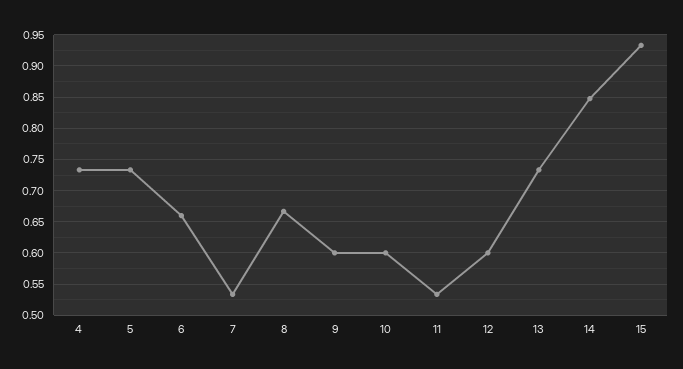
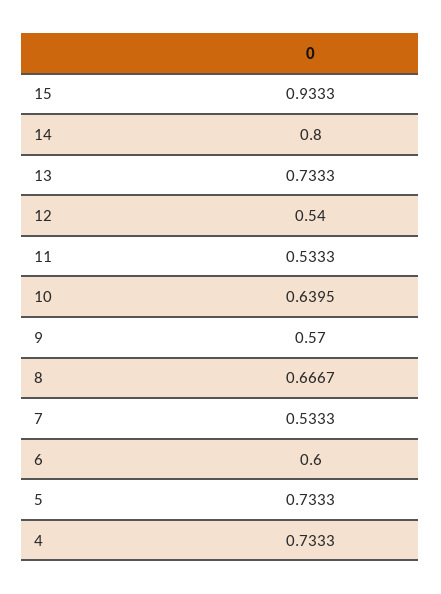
  {
    "4": 0.7333,
    "5": 0.7333,
-   "6": 0.66,
+   "6": 0.6,
    "7": 0.5333,
    "8": 0.6667,
-   "9": 0.6,
+   "9": 0.57,
-   "10": 0.6,
+   "10": 0.6395,
    "11": 0.5333,
-   "12": 0.6,
+   "12": 0.54,
    "13": 0.7333,
-   "14": 0.85,
+   "14": 0.8,
    "15": 0.9333
  }

